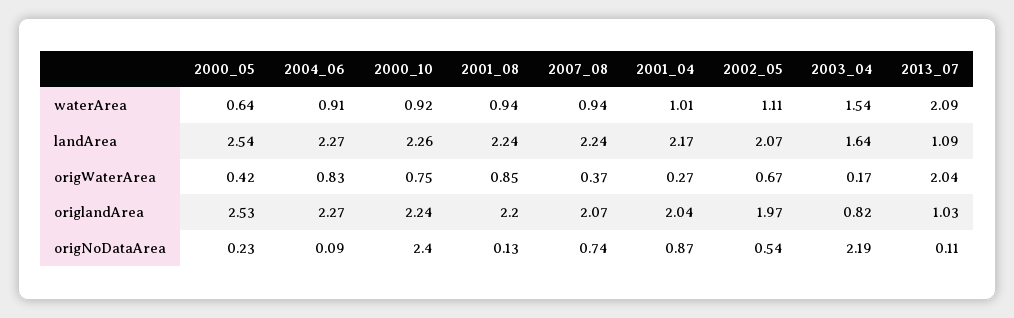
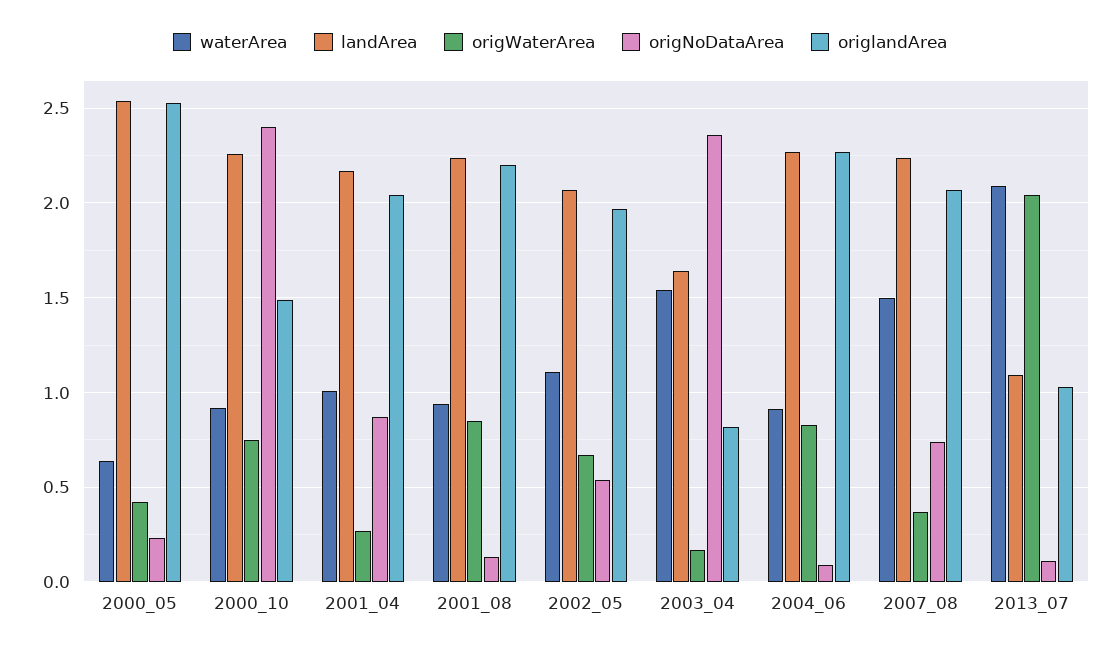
  {
    "waterArea": {
      "2000_05": 0.64,
      "2004_06": 0.91,
      "2000_10": 0.92,
      "2001_08": 0.94,
-     "2007_08": 0.94,
+     "2007_08": 1.5,
      "2001_04": 1.01,
      "2002_05": 1.11,
      "2003_04": 1.54,
      "2013_07": 2.09
    },
    "landArea": {
      "2000_05": 2.54,
      "2004_06": 2.27,
      "2000_10": 2.26,
      "2001_08": 2.24,
      "2007_08": 2.24,
      "2001_04": 2.17,
      "2002_05": 2.07,
      "2003_04": 1.64,
      "2013_07": 1.09
    },
    "origWaterArea": {
      "2000_05": 0.42,
      "2004_06": 0.83,
      "2000_10": 0.75,
      "2001_08": 0.85,
      "2007_08": 0.37,
      "2001_04": 0.27,
      "2002_05": 0.67,
      "2003_04": 0.17,
      "2013_07": 2.04
    },
    "origlandArea": {
      "2000_05": 2.53,
      "2004_06": 2.27,
-     "2000_10": 2.24,
+     "2000_10": 1.5,
      "2001_08": 2.2,
      "2007_08": 2.07,
      "2001_04": 2.04,
      "2002_05": 1.97,
      "2003_04": 0.82,
      "2013_07": 1.03
    },
    "origNoDataArea": {
      "2000_05": 0.23,
      "2004_06": 0.09,
      "2000_10": 2.4,
      "2001_08": 0.13,
      "2007_08": 0.74,
      "2001_04": 0.87,
      "2002_05": 0.54,
-     "2003_04": 2.19,
+     "2003_04": 2.35,
      "2013_07": 0.11
    }
  }

